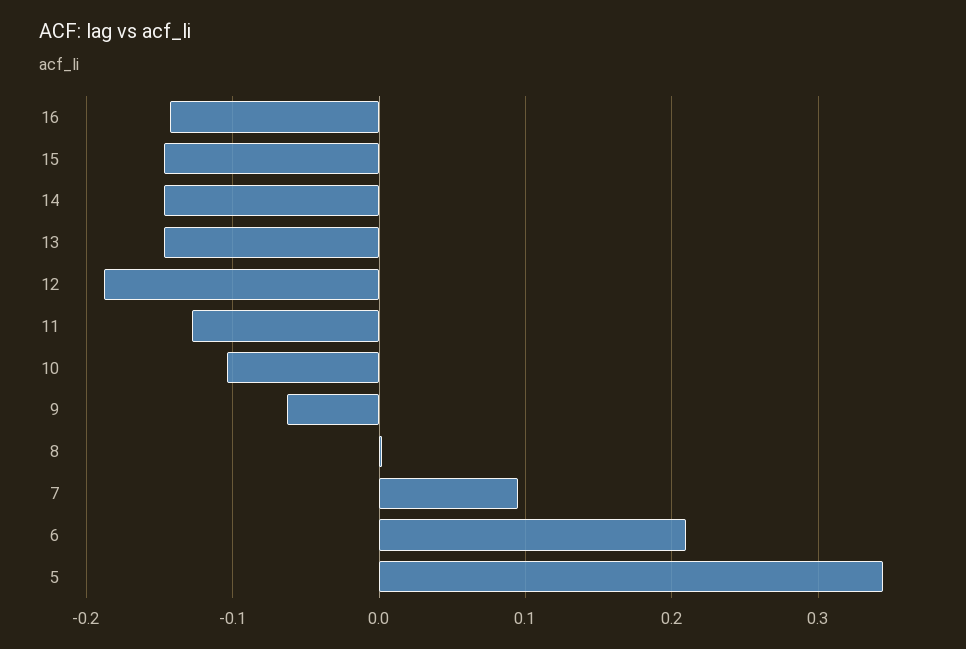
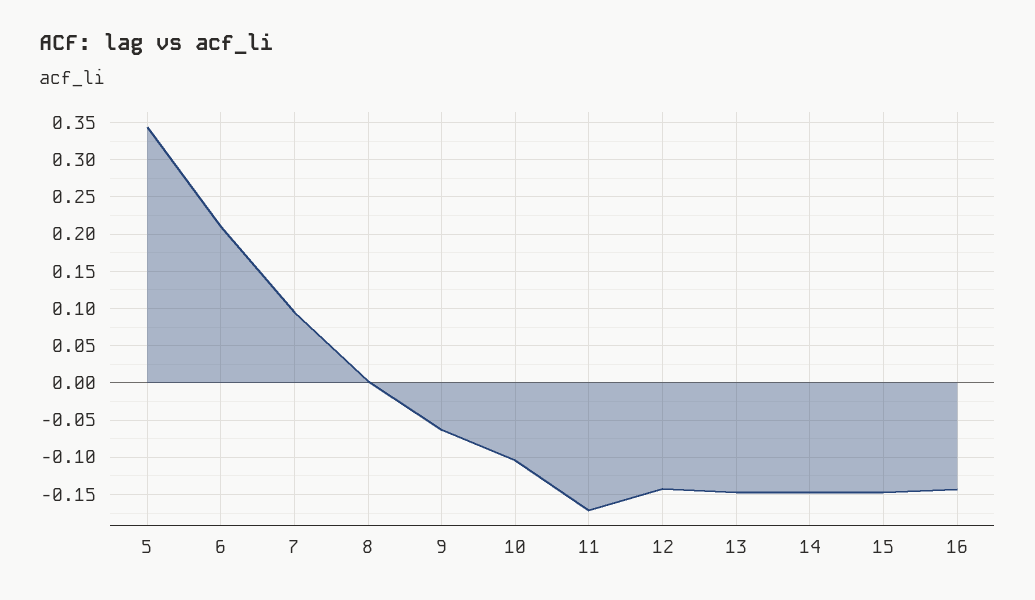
  {
    "16": -0.14,
    "15": -0.15,
    "14": -0.15,
    "13": -0.15,
-   "12": -0.19,
+   "12": -0.14,
-   "11": -0.13,
+   "11": -0.17,
    "10": -0.1,
    "9": -0.06,
    "8": 0,
    "7": 0.1,
    "6": 0.21,
    "5": 0.34
  }

